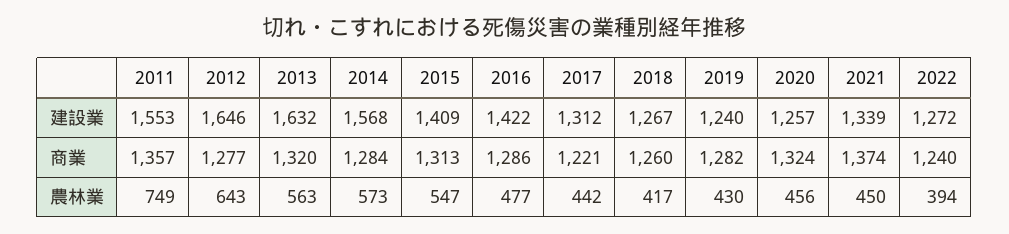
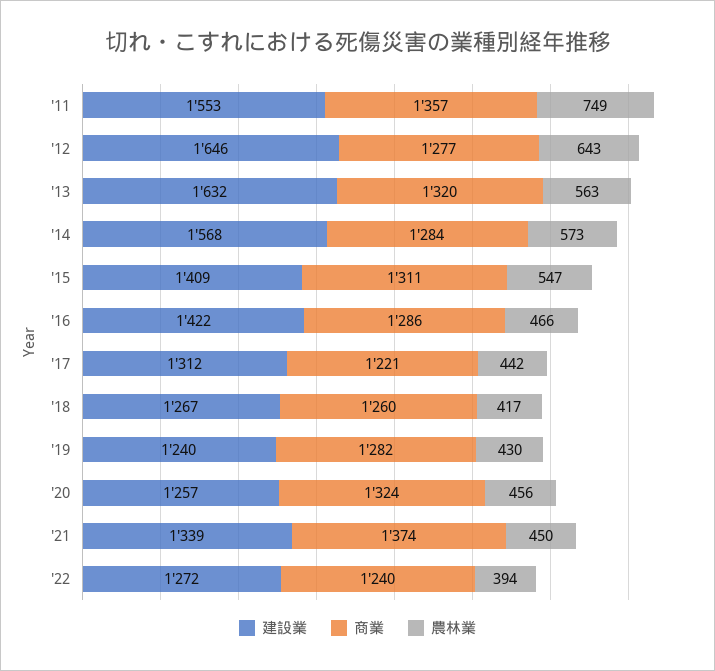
  {
    "建設業": {
      "2011": 1553,
      "2012": 1646,
      "2013": 1632,
      "2014": 1568,
      "2015": 1409,
      "2016": 1422,
      "2017": 1312,
      "2018": 1267,
      "2019": 1240,
      "2020": 1257,
      "2021": 1339,
      "2022": 1272
    },
    "商業": {
      "2011": 1357,
      "2012": 1277,
      "2013": 1320,
      "2014": 1284,
-     "2015": 1313,
+     "2015": 1311,
      "2016": 1286,
      "2017": 1221,
      "2018": 1260,
      "2019": 1282,
      "2020": 1324,
      "2021": 1374,
      "2022": 1240
    },
    "農林業": {
      "2011": 749,
      "2012": 643,
      "2013": 563,
      "2014": 573,
      "2015": 547,
-     "2016": 477,
+     "2016": 466,
      "2017": 442,
      "2018": 417,
      "2019": 430,
      "2020": 456,
      "2021": 450,
      "2022": 394
    }
  }

